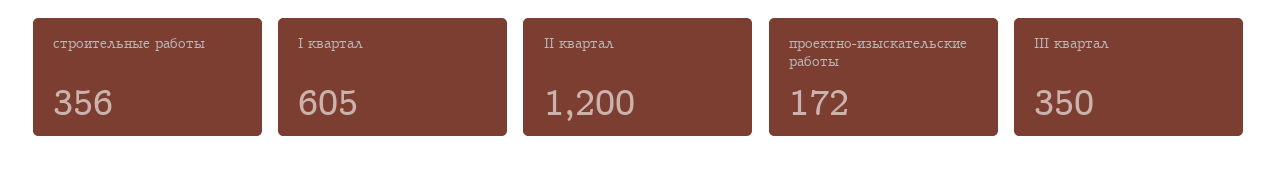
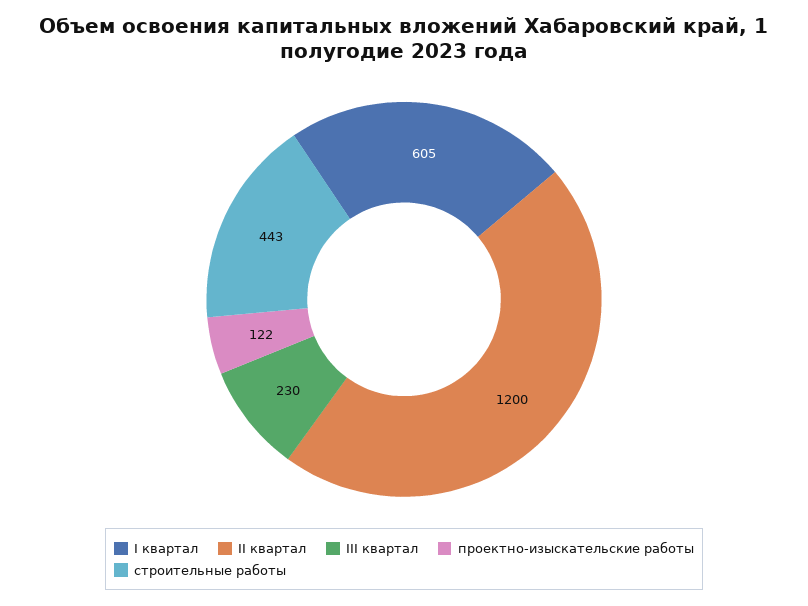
  {
-   "строительные работы": 356,
+   "строительные работы": 443,
    "I квартал": 605,
    "II квартал": 1200,
-   "проектно-изыскательские работы": 172,
+   "проектно-изыскательские работы": 122,
-   "III квартал": 350
+   "III квартал": 230
  }

